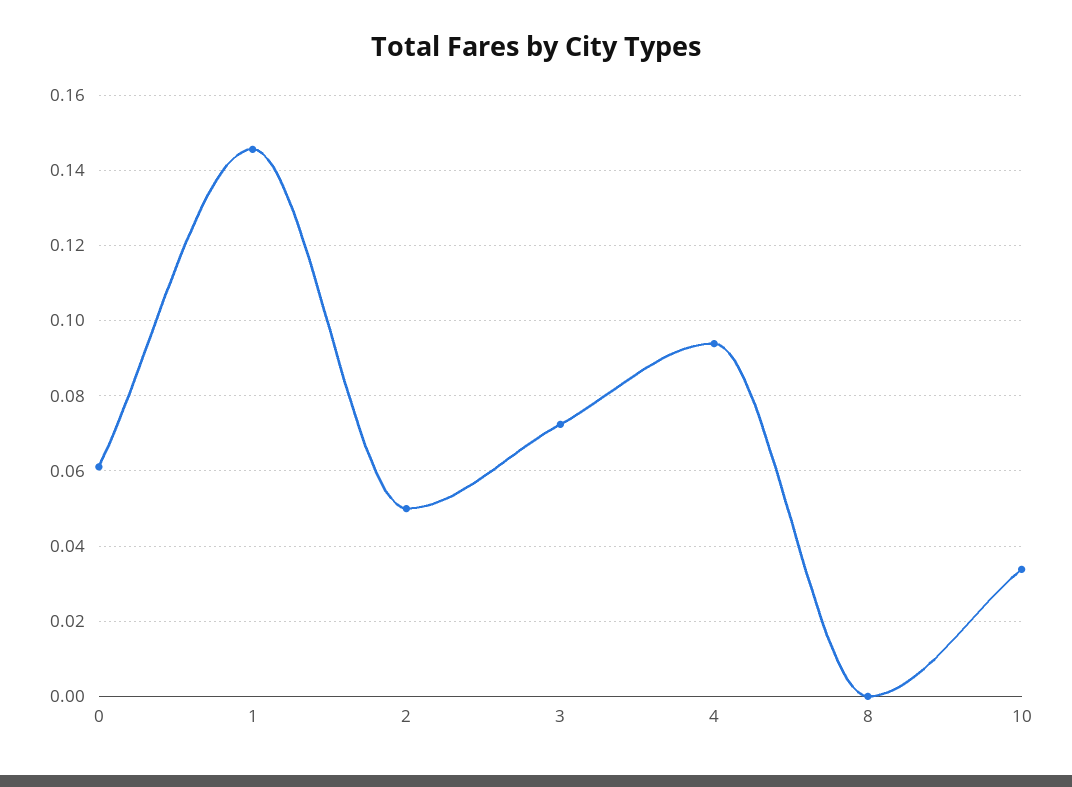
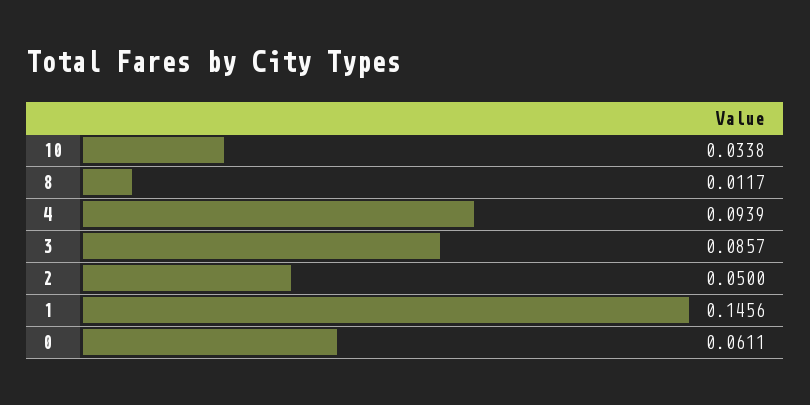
  {
    "0": 0.0611,
    "1": 0.1456,
    "2": 0.05,
-   "3": 0.072,
+   "3": 0.0857,
    "4": 0.0939,
-   "8": 0,
+   "8": 0.0117,
    "10": 0.0338
  }

